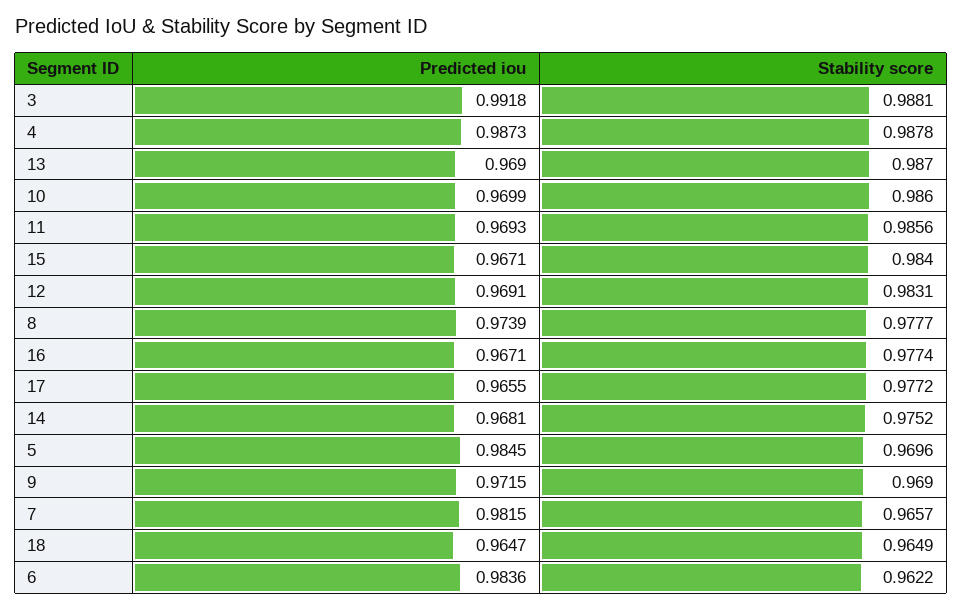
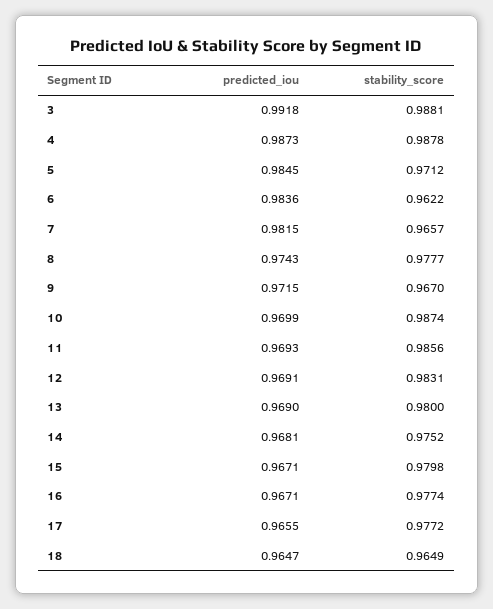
  {
    "Predicted iou": {
      "3": 0.9918,
      "4": 0.9873,
      "13": 0.969,
      "10": 0.9699,
      "11": 0.9693,
      "15": 0.9671,
      "12": 0.9691,
-     "8": 0.9739,
+     "8": 0.9743,
      "16": 0.9671,
      "17": 0.9655,
      "14": 0.9681,
      "5": 0.9845,
      "9": 0.9715,
      "7": 0.9815,
      "18": 0.9647,
      "6": 0.9836
    },
    "Stability score": {
      "3": 0.9881,
      "4": 0.9878,
-     "13": 0.987,
+     "13": 0.98,
-     "10": 0.986,
+     "10": 0.9874,
      "11": 0.9856,
-     "15": 0.984,
+     "15": 0.9798,
      "12": 0.9831,
      "8": 0.9777,
      "16": 0.9774,
      "17": 0.9772,
      "14": 0.9752,
-     "5": 0.9696,
+     "5": 0.9712,
-     "9": 0.969,
+     "9": 0.967,
      "7": 0.9657,
      "18": 0.9649,
      "6": 0.9622
    }
  }

